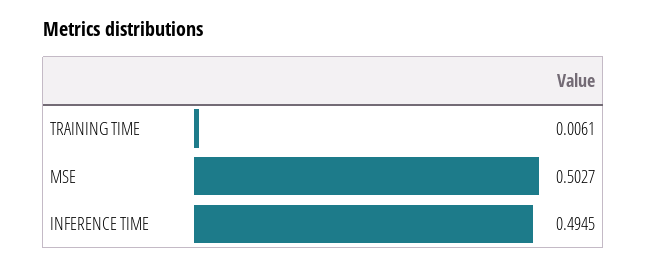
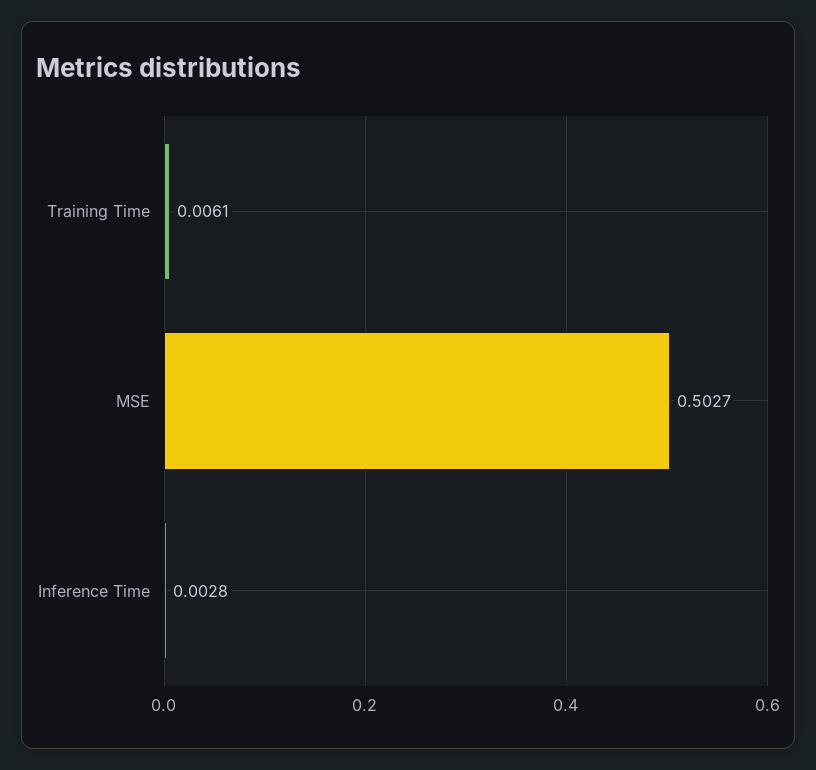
  {
    "TRAINING TIME": 0.0061,
    "MSE": 0.5027,
-   "INFERENCE TIME": 0.4945
+   "INFERENCE TIME": 0.0028
  }

